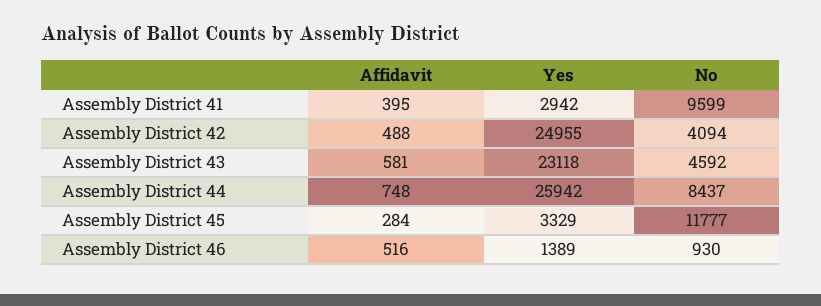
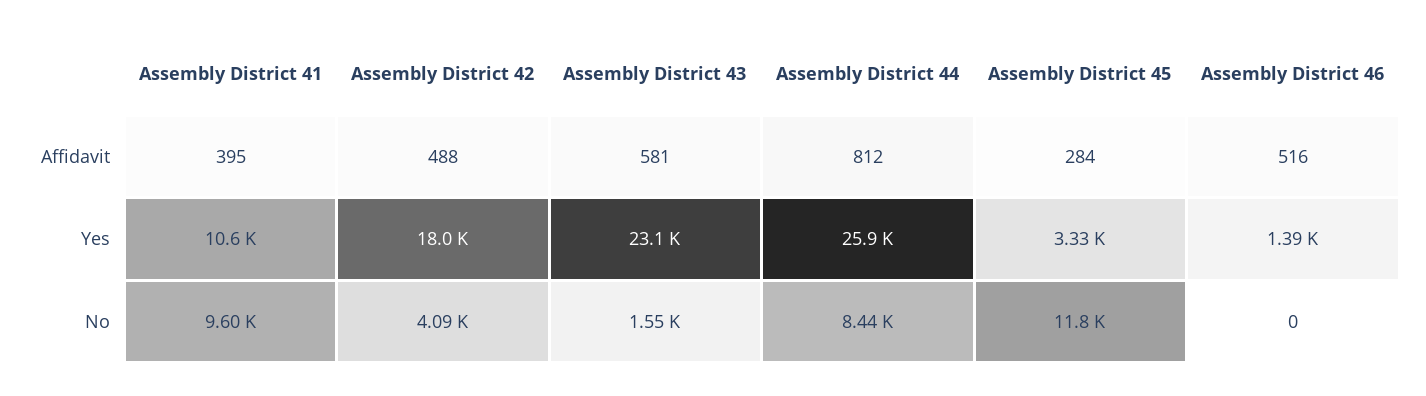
  {
    "Affidavit": {
      "Assembly District 41": 395,
      "Assembly District 42": 488,
      "Assembly District 43": 581,
-     "Assembly District 44": 748,
+     "Assembly District 44": 812,
      "Assembly District 45": 284,
      "Assembly District 46": 516
    },
    "Yes": {
-     "Assembly District 41": 2942,
+     "Assembly District 41": 10600,
-     "Assembly District 42": 24955,
+     "Assembly District 42": 18000,
      "Assembly District 43": 23118,
      "Assembly District 44": 25942,
      "Assembly District 45": 3329,
      "Assembly District 46": 1389
    },
    "No": {
      "Assembly District 41": 9599,
      "Assembly District 42": 4094,
-     "Assembly District 43": 4592,
+     "Assembly District 43": 1550,
      "Assembly District 44": 8437,
      "Assembly District 45": 11777,
-     "Assembly District 46": 930
+     "Assembly District 46": 0
    }
  }

